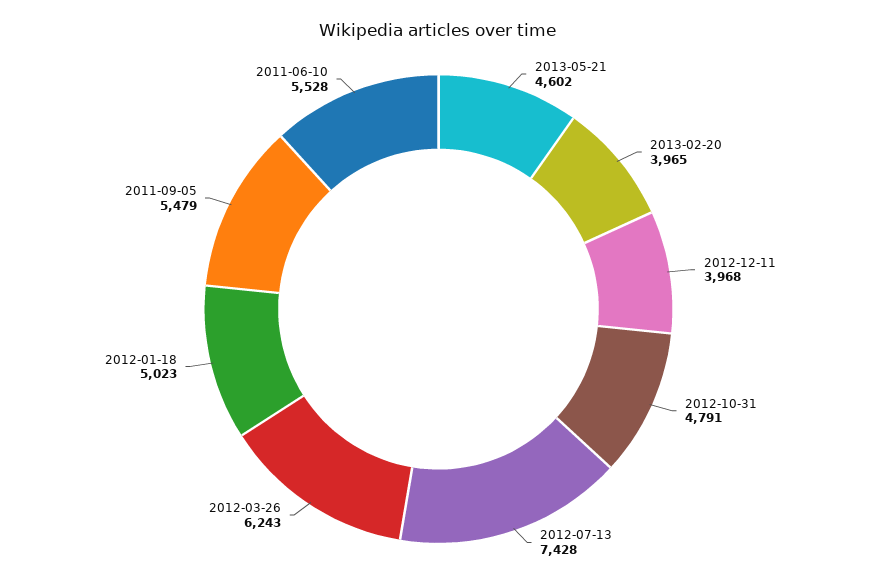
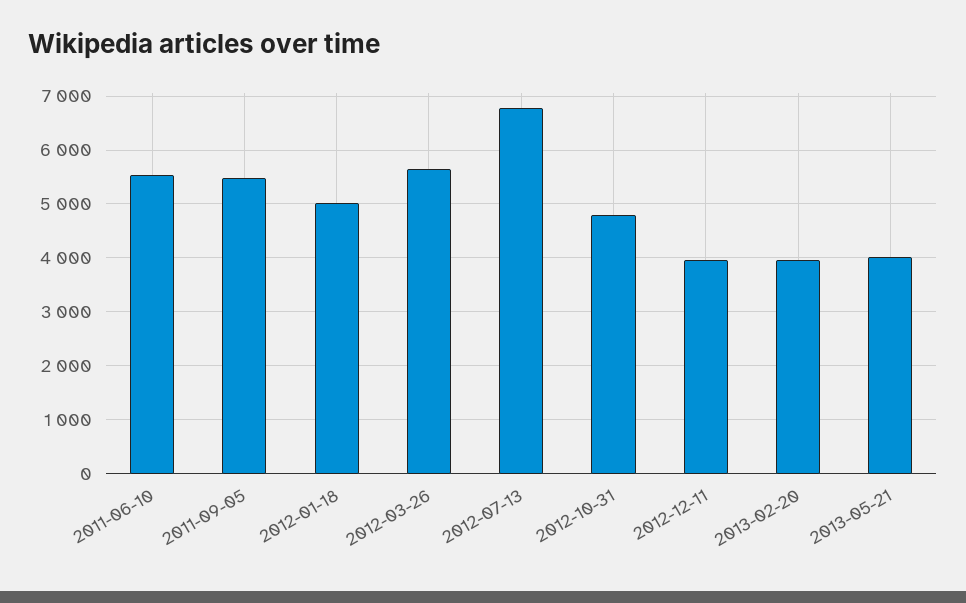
  {
-   "2013-05-21": 4602,
+   "2013-05-21": 4000,
    "2013-02-20": 3965,
    "2012-12-11": 3968,
    "2012-10-31": 4791,
-   "2012-07-13": 7428,
+   "2012-07-13": 6800,
-   "2012-03-26": 6243,
+   "2012-03-26": 5600,
    "2012-01-18": 5023,
    "2011-09-05": 5479,
    "2011-06-10": 5528
  }

